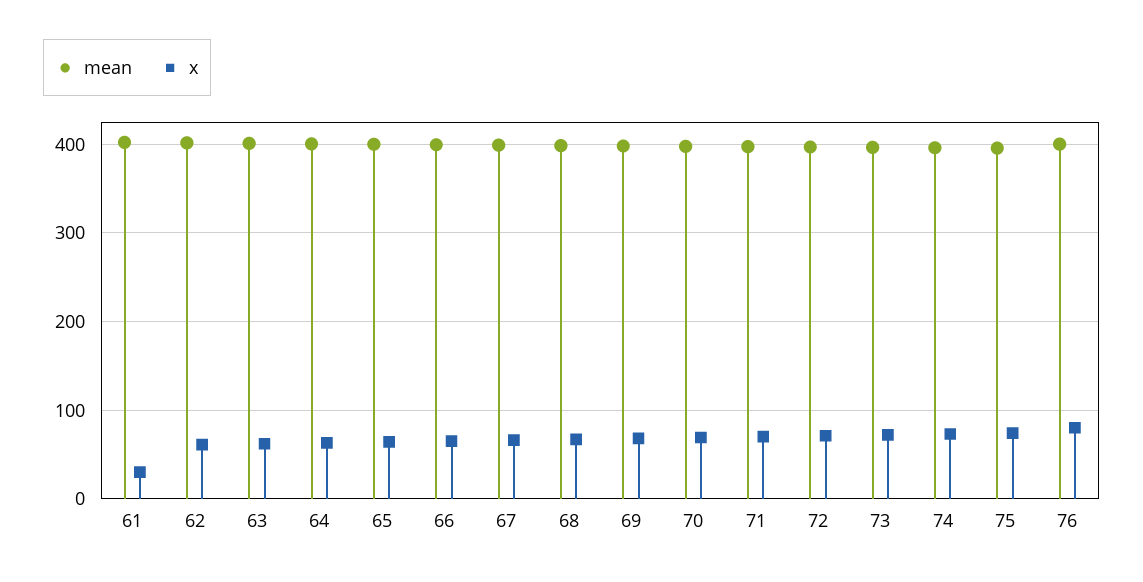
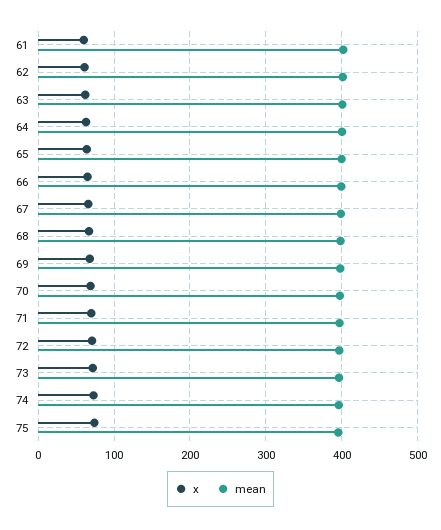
  {
    "mean": {
      "61": 400,
      "62": 400,
      "63": 400,
      "64": 400,
      "65": 400,
      "66": 400,
      "67": 400,
      "68": 400,
      "69": 400,
      "70": 400,
      "71": 400,
      "72": 400,
      "73": 400,
      "74": 400,
-     "75": 400,
+     "75": 400
-     "76": 400
    },
    "x": {
-     "61": 30,
+     "61": 60,
      "62": 60,
      "63": 60,
      "64": 60,
      "65": 60,
      "66": 70,
      "67": 70,
      "68": 70,
      "69": 70,
      "70": 70,
      "71": 70,
      "72": 70,
      "73": 70,
      "74": 70,
-     "75": 70,
+     "75": 70
-     "76": 80
    }
  }

